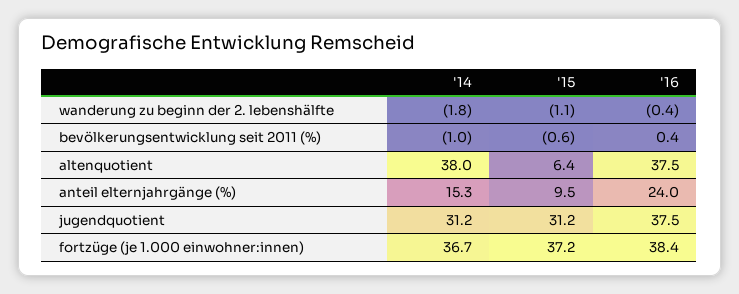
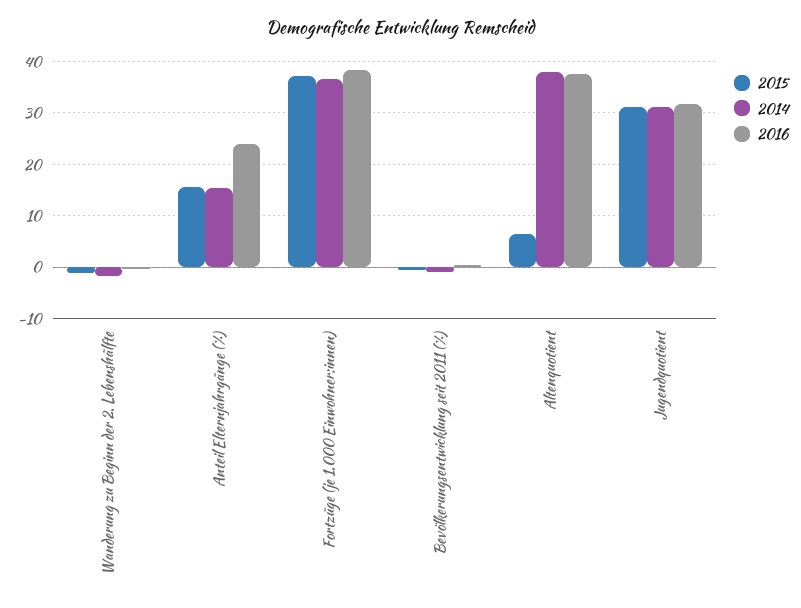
  {
    "'14": {
      "wanderung zu beginn der 2. lebenshälfte": -1.8,
      "bevölkerungsentwicklung seit 2011 (%)": -1,
      "altenquotient": 38,
      "anteil elternjahrgänge (%)": 15.3,
      "jugendquotient": 31.2,
      "fortzüge (je 1.000 einwohner:innen)": 36.7
    },
    "'15": {
      "wanderung zu beginn der 2. lebenshälfte": -1.1,
      "bevölkerungsentwicklung seit 2011 (%)": -0.6,
      "altenquotient": 6.4,
-     "anteil elternjahrgänge (%)": 9.5,
+     "anteil elternjahrgänge (%)": 16,
      "jugendquotient": 31.2,
      "fortzüge (je 1.000 einwohner:innen)": 37.2
    },
    "'16": {
      "wanderung zu beginn der 2. lebenshälfte": -0.4,
      "bevölkerungsentwicklung seit 2011 (%)": 0.4,
      "altenquotient": 37.5,
      "anteil elternjahrgänge (%)": 24,
-     "jugendquotient": 37.5,
+     "jugendquotient": 32,
      "fortzüge (je 1.000 einwohner:innen)": 38.4
    }
  }

